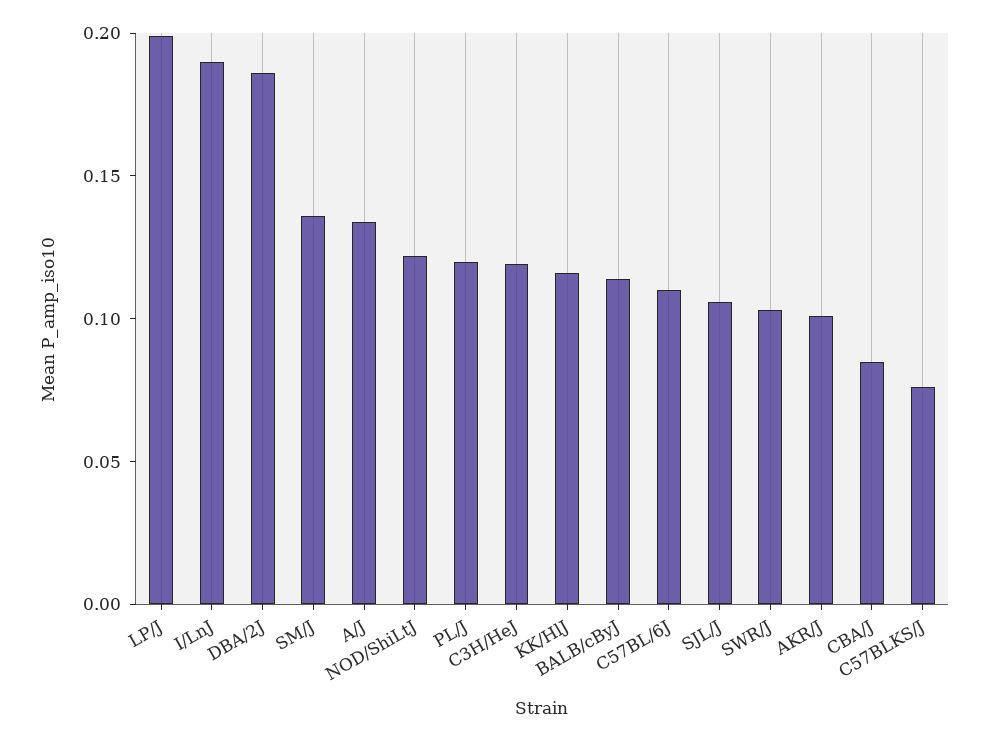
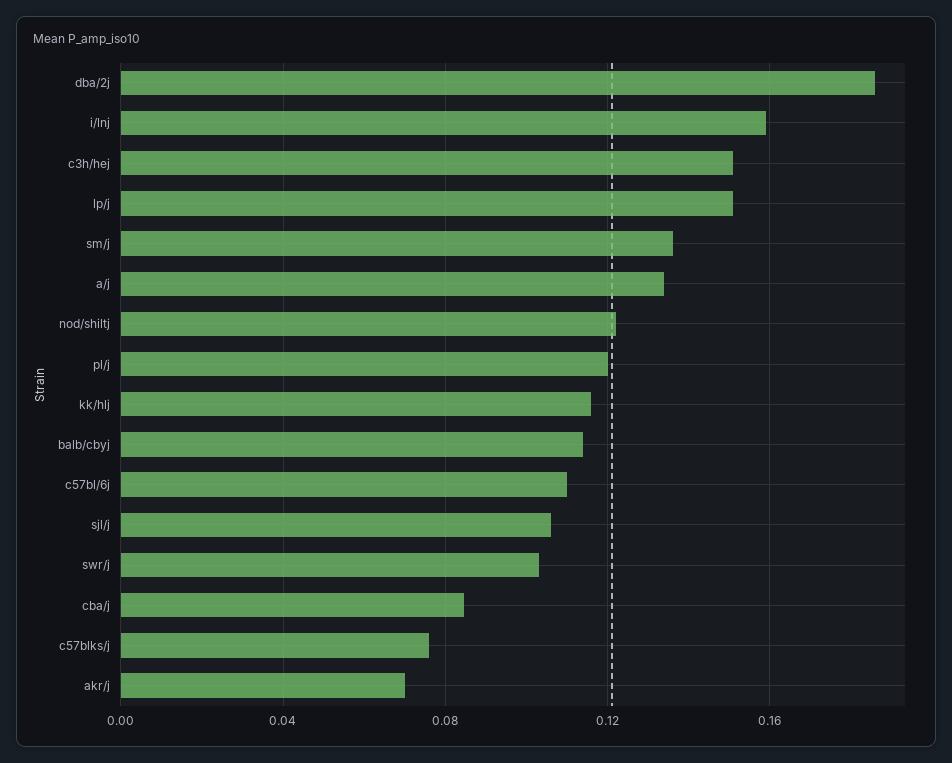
  {
-   "LP/J": 0.2,
+   "LP/J": 0.15,
-   "I/LnJ": 0.19,
+   "I/LnJ": 0.16,
    "DBA/2J": 0.185,
    "SM/J": 0.135,
    "A/J": 0.135,
    "NOD/ShiLtJ": 0.12,
    "PL/J": 0.12,
-   "C3H/HeJ": 0.12,
+   "C3H/HeJ": 0.15,
    "KK/HlJ": 0.115,
    "BALB/cByJ": 0.115,
    "C57BL/6J": 0.11,
    "SJL/J": 0.105,
    "SWR/J": 0.105,
-   "AKR/J": 0.1,
+   "AKR/J": 0.07,
    "CBA/J": 0.085,
    "C57BLKS/J": 0.075
  }

